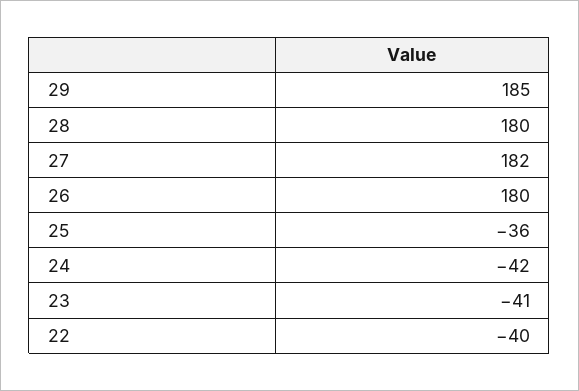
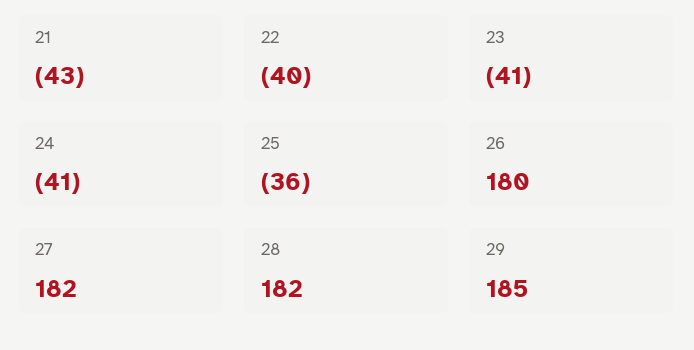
  {
    "29": 185,
-   "28": 180,
+   "28": 182,
    "27": 182,
    "26": 180,
    "25": -36,
-   "24": -42,
+   "24": -41,
    "23": -41,
-   "22": -40
+   "22": -40,
+   "21": -43
  }

